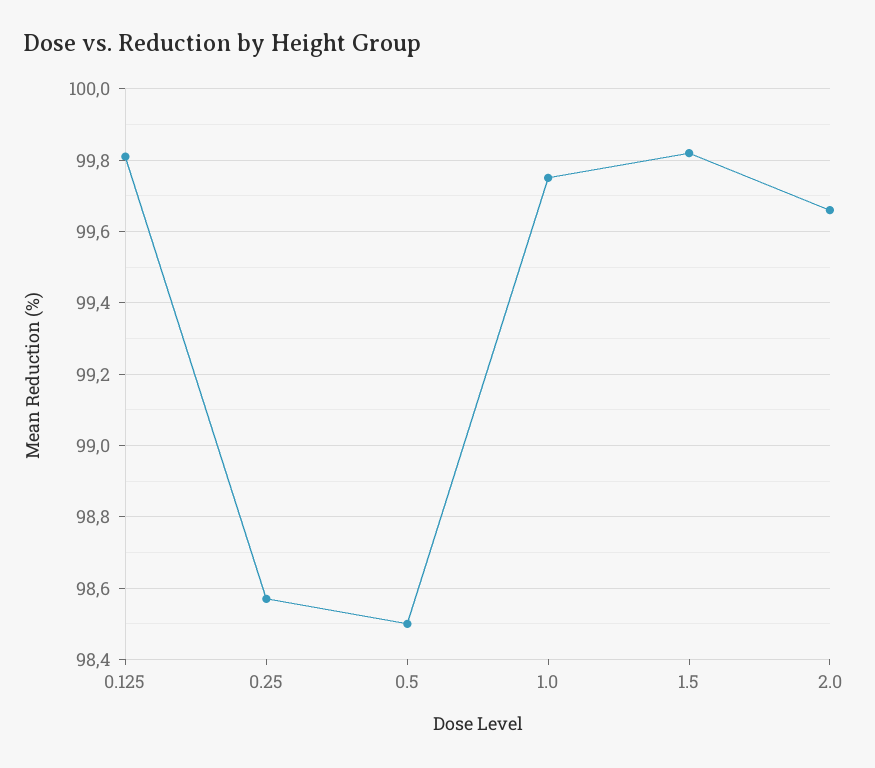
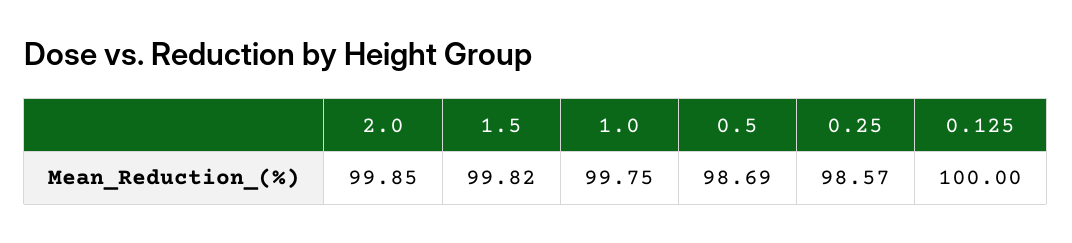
  {
-   "0.125": 99.8,
+   "0.125": 100,
    "0.25": 98.57,
-   "0.5": 98.5,
+   "0.5": 98.69,
    "1.0": 99.75,
    "1.5": 99.82,
-   "2.0": 99.65
+   "2.0": 99.85
  }

